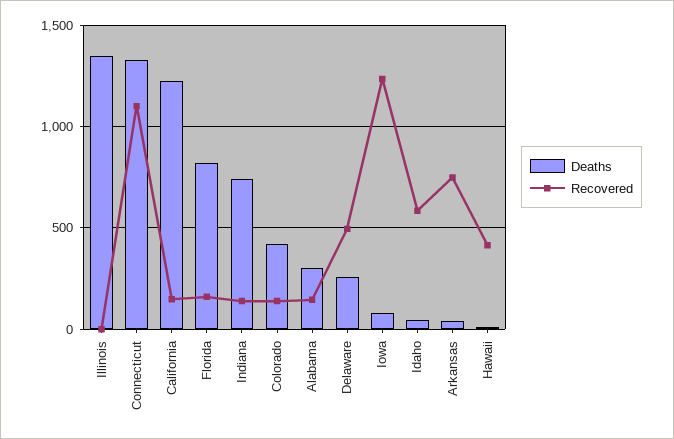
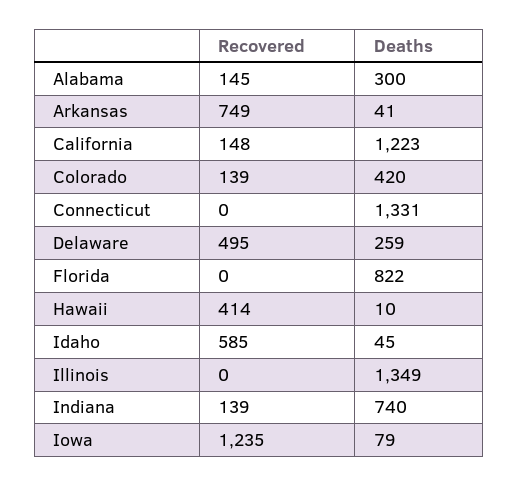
  {
    "Deaths": {
      "Illinois": 1349,
      "Connecticut": 1331,
      "California": 1223,
      "Florida": 822,
      "Indiana": 740,
      "Colorado": 420,
      "Alabama": 300,
      "Delaware": 259,
      "Iowa": 79,
      "Idaho": 45,
      "Arkansas": 41,
      "Hawaii": 10
    },
    "Recovered": {
      "Illinois": 0,
-     "Connecticut": 1100,
+     "Connecticut": 0,
      "California": 148,
-     "Florida": 150,
+     "Florida": 0,
      "Indiana": 139,
      "Colorado": 139,
      "Alabama": 145,
      "Delaware": 495,
      "Iowa": 1235,
      "Idaho": 585,
      "Arkansas": 749,
      "Hawaii": 414
    }
  }

